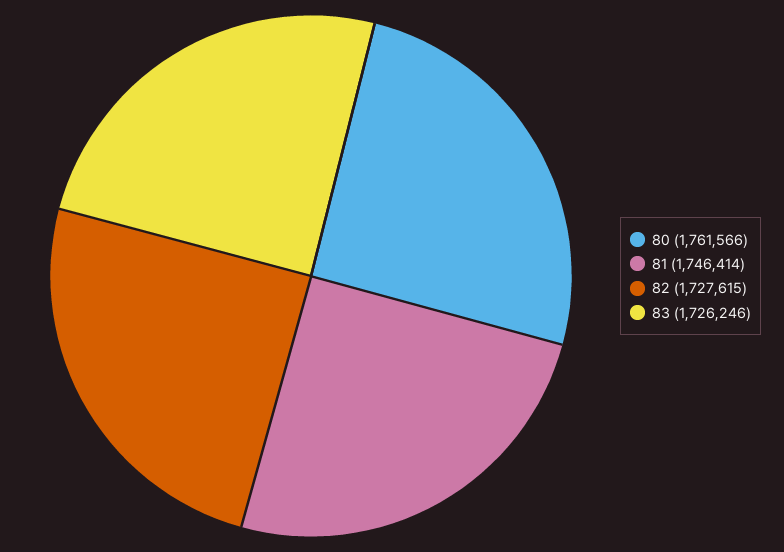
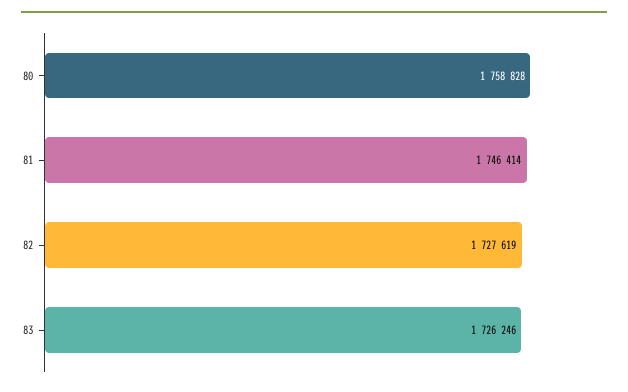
  {
-   "80": 1761566,
+   "80": 1758828,
    "81": 1746414,
-   "82": 1727615,
+   "82": 1727619,
    "83": 1726246
  }

